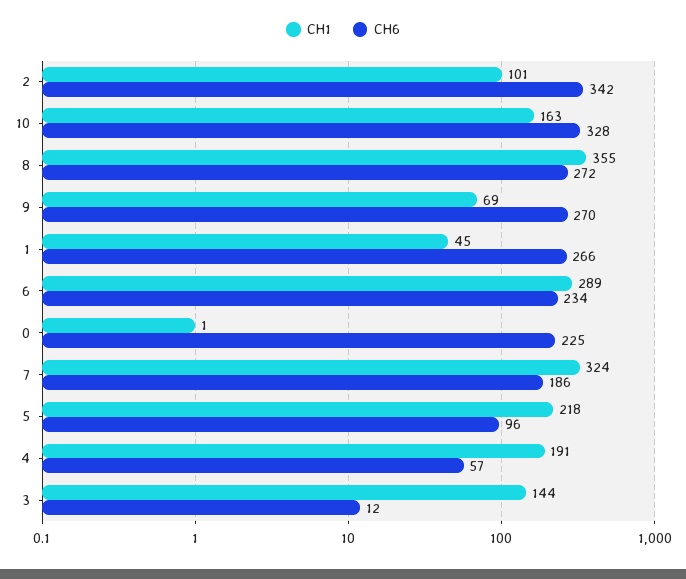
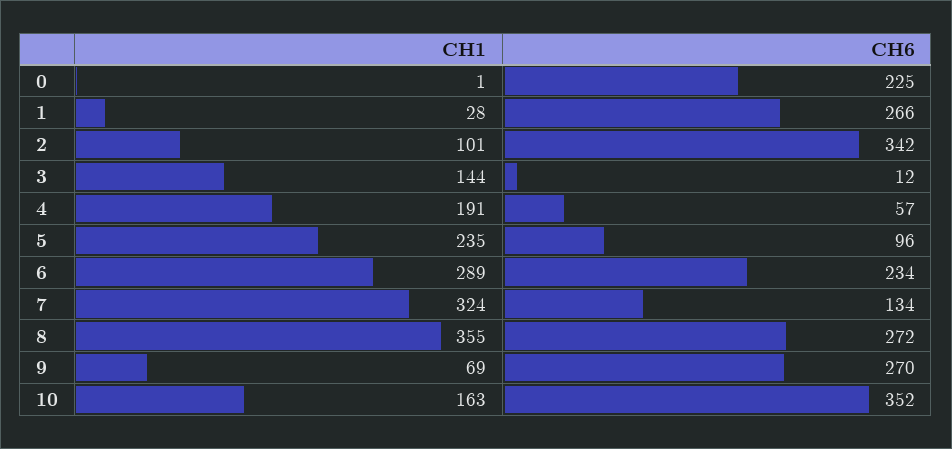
  {
    "CH1": {
      "2": 101,
      "10": 163,
      "8": 355,
      "9": 69,
-     "1": 45,
+     "1": 28,
      "6": 289,
      "0": 1,
      "7": 324,
-     "5": 218,
+     "5": 235,
      "4": 191,
      "3": 144
    },
    "CH6": {
      "2": 342,
-     "10": 328,
+     "10": 352,
      "8": 272,
      "9": 270,
      "1": 266,
      "6": 234,
      "0": 225,
-     "7": 186,
+     "7": 134,
      "5": 96,
      "4": 57,
      "3": 12
    }
  }

